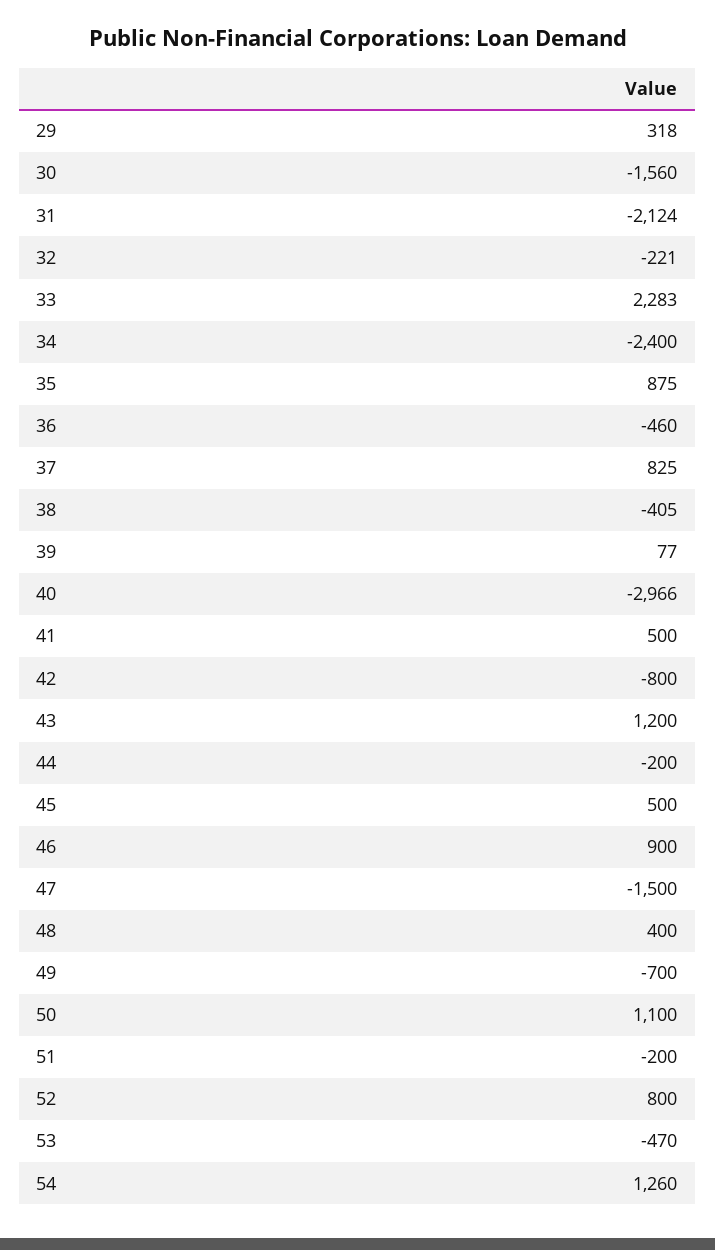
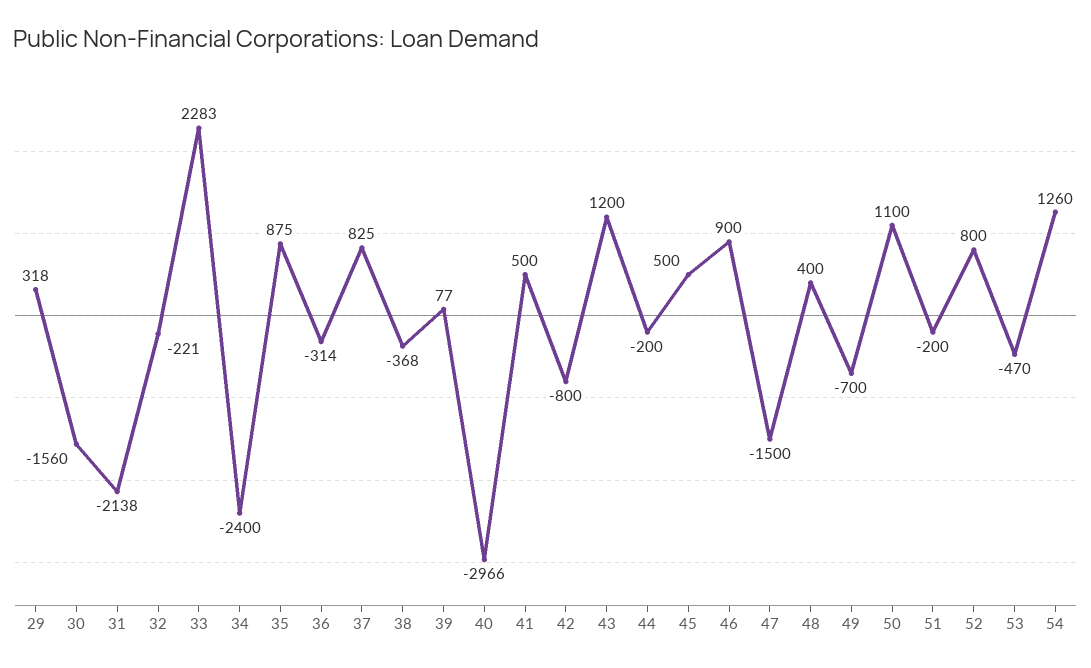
  {
    "29": 318,
    "30": -1560,
-   "31": -2124,
+   "31": -2138,
    "32": -221,
    "33": 2283,
    "34": -2400,
    "35": 875,
-   "36": -460,
+   "36": -314,
    "37": 825,
-   "38": -405,
+   "38": -368,
    "39": 77,
    "40": -2966,
    "41": 500,
    "42": -800,
    "43": 1200,
    "44": -200,
    "45": 500,
    "46": 900,
    "47": -1500,
    "48": 400,
    "49": -700,
    "50": 1100,
    "51": -200,
    "52": 800,
    "53": -470,
    "54": 1260
  }

